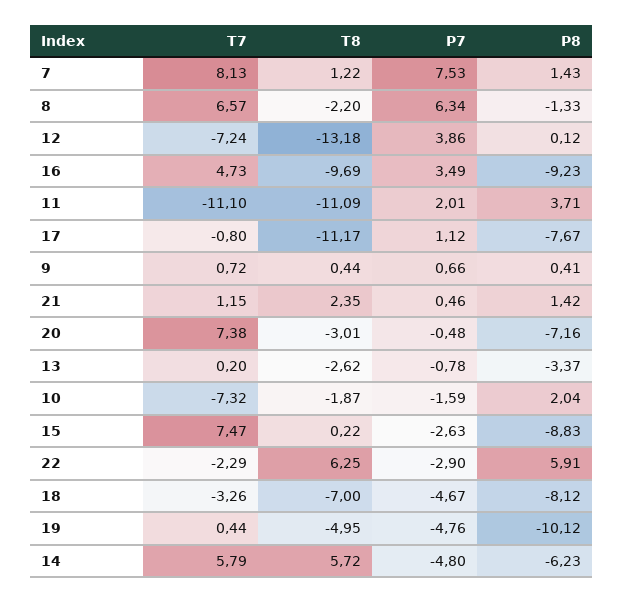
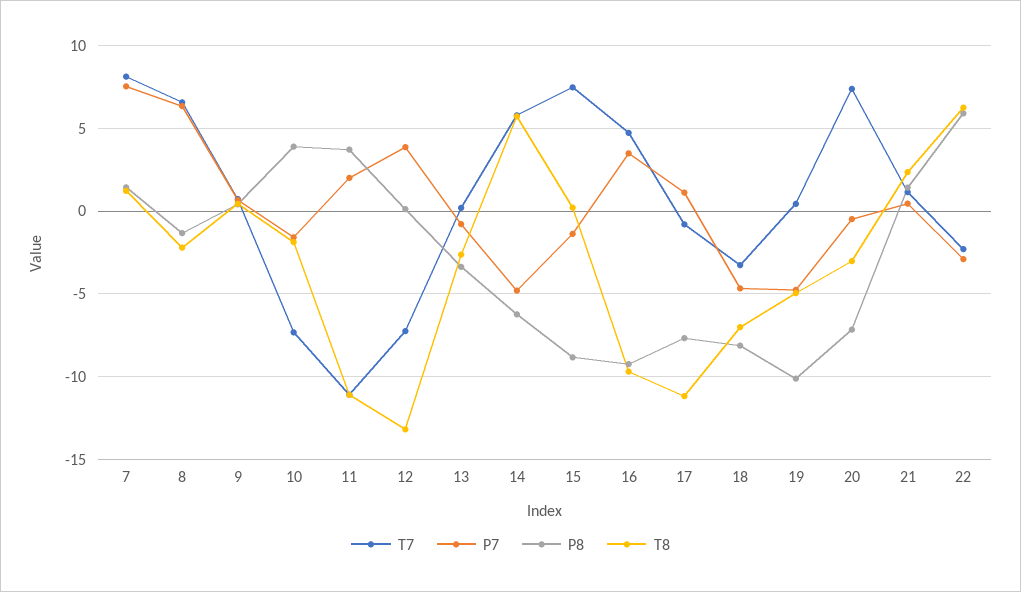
  {
    "T7": {
      "7": 8.13,
      "8": 6.57,
      "12": -7.24,
      "16": 4.73,
      "11": -11.1,
      "17": -0.8,
      "9": 0.72,
      "21": 1.15,
      "20": 7.38,
      "13": 0.2,
      "10": -7.32,
      "15": 7.47,
      "22": -2.29,
      "18": -3.26,
      "19": 0.44,
      "14": 5.79
    },
    "T8": {
      "7": 1.22,
      "8": -2.2,
      "12": -13.18,
      "16": -9.69,
      "11": -11.09,
      "17": -11.17,
      "9": 0.44,
      "21": 2.35,
      "20": -3.01,
      "13": -2.62,
      "10": -1.87,
      "15": 0.22,
      "22": 6.25,
      "18": -7,
      "19": -4.95,
      "14": 5.72
    },
    "P7": {
      "7": 7.53,
      "8": 6.34,
      "12": 3.86,
      "16": 3.49,
      "11": 2.01,
      "17": 1.12,
      "9": 0.66,
      "21": 0.46,
      "20": -0.48,
      "13": -0.78,
      "10": -1.59,
-     "15": -2.63,
+     "15": -1.5,
      "22": -2.9,
      "18": -4.67,
      "19": -4.76,
      "14": -4.8
    },
    "P8": {
      "7": 1.43,
      "8": -1.33,
      "12": 0.12,
      "16": -9.23,
      "11": 3.71,
      "17": -7.67,
      "9": 0.41,
      "21": 1.42,
      "20": -7.16,
      "13": -3.37,
-     "10": 2.04,
+     "10": 4,
      "15": -8.83,
      "22": 5.91,
      "18": -8.12,
      "19": -10.12,
      "14": -6.23
    }
  }

